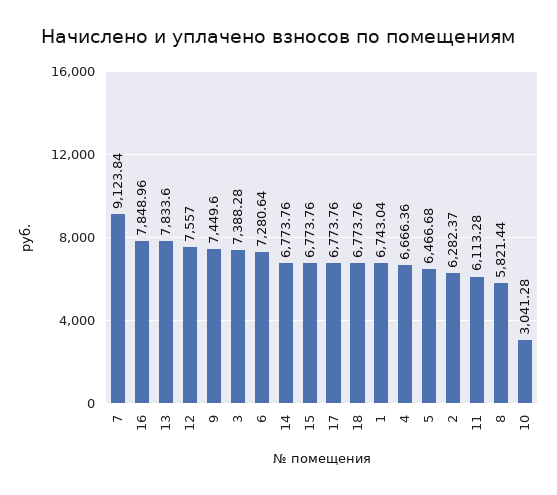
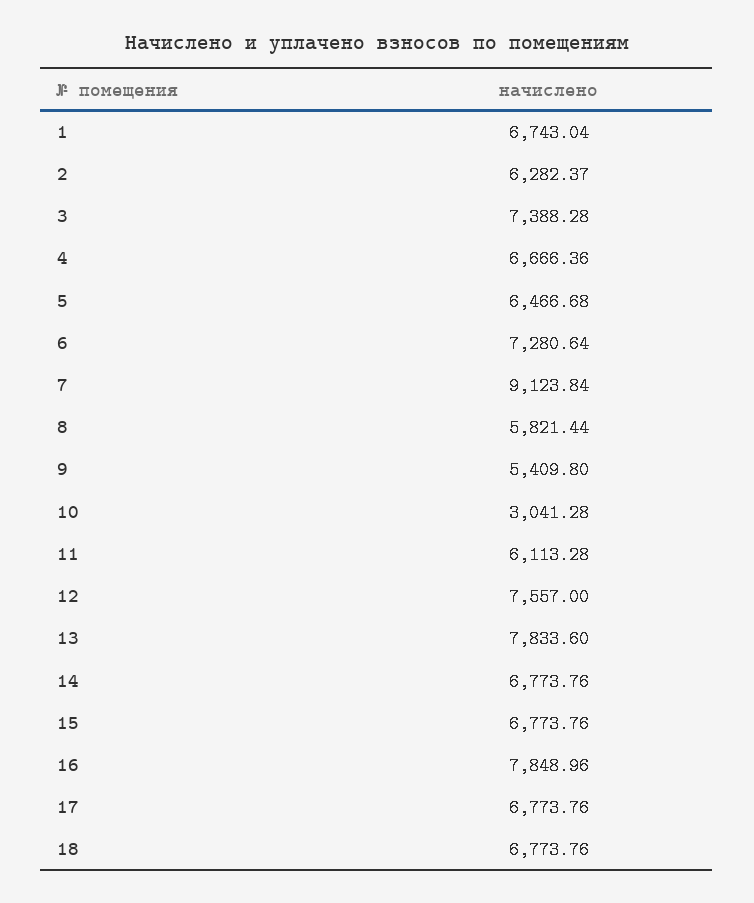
  {
    "7": 9123.84,
    "16": 7848.96,
    "13": 7833.6,
    "12": 7557,
-   "9": 7449.6,
+   "9": 5409.8,
    "3": 7388.28,
    "6": 7280.64,
    "14": 6773.76,
    "15": 6773.76,
    "17": 6773.76,
    "18": 6773.76,
    "1": 6743.04,
    "4": 6666.36,
    "5": 6466.68,
    "2": 6282.37,
    "11": 6113.28,
    "8": 5821.44,
    "10": 3041.28
  }

